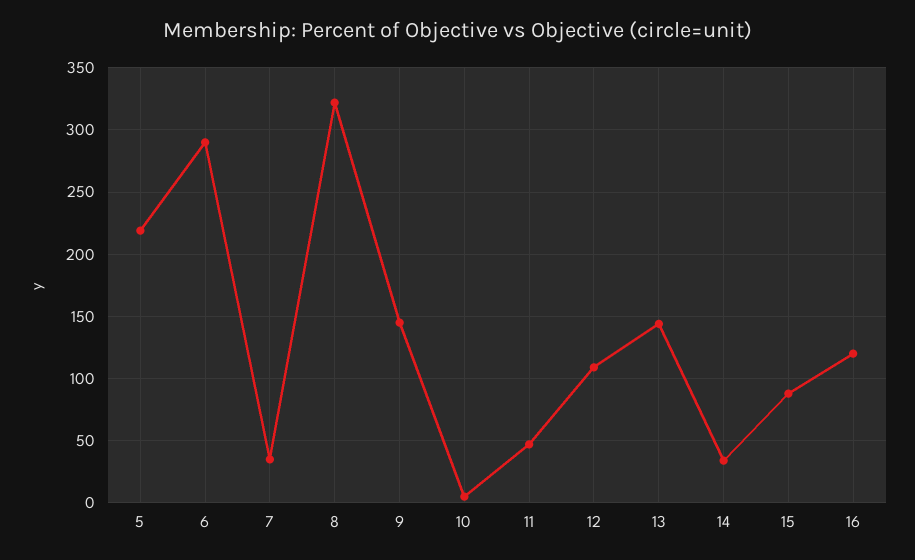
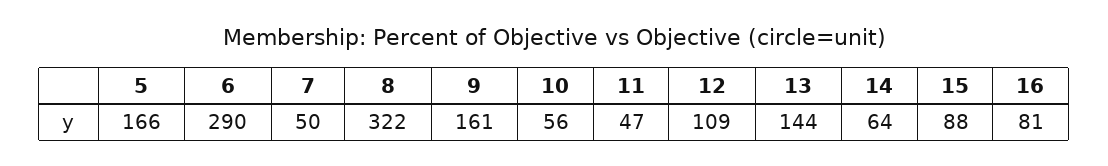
  {
-   "5": 220,
+   "5": 166,
    "6": 290,
-   "7": 35,
+   "7": 50,
    "8": 322,
-   "9": 145,
+   "9": 161,
-   "10": 5,
+   "10": 56,
    "11": 47,
    "12": 109,
    "13": 144,
-   "14": 35,
+   "14": 64,
    "15": 88,
-   "16": 120
+   "16": 81
  }

